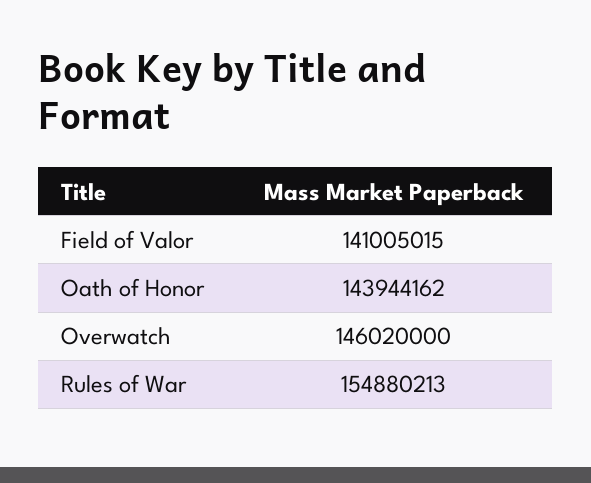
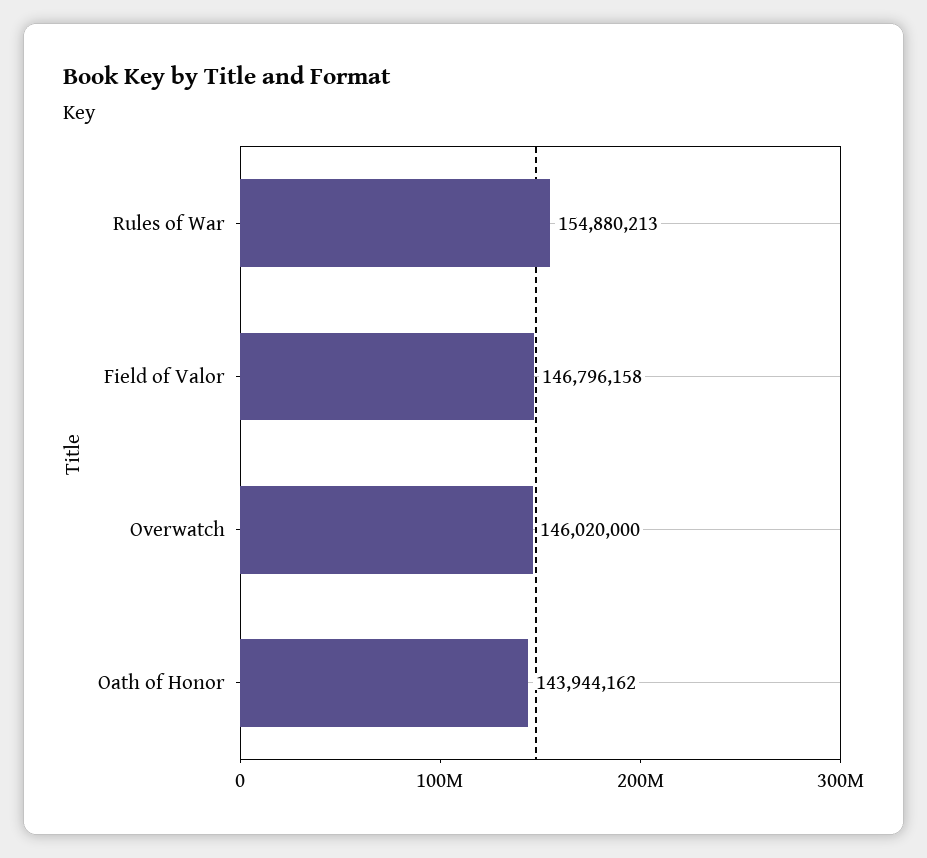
  {
-   "Field of Valor": 141005015,
+   "Field of Valor": 146796158,
    "Oath of Honor": 143944162,
    "Overwatch": 146020000,
    "Rules of War": 154880213
  }

